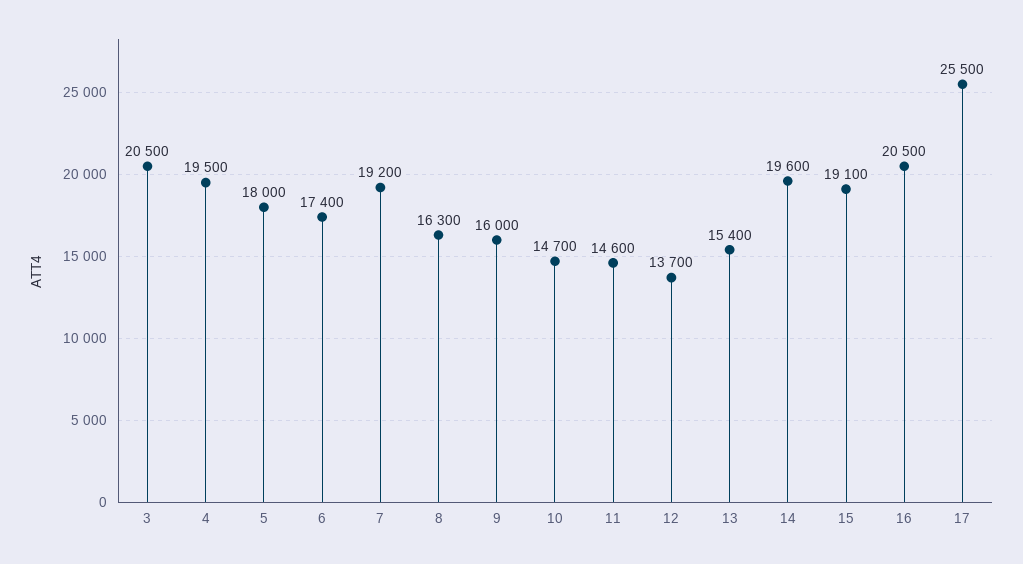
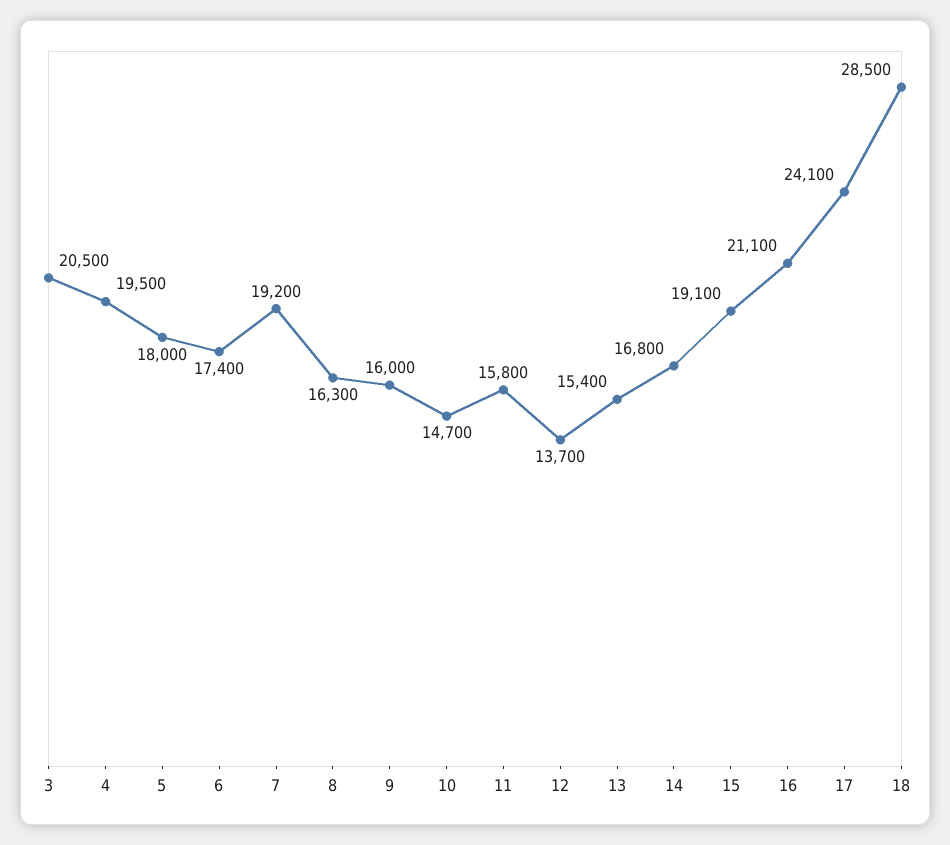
  {
    "3": 20500,
    "4": 19500,
    "5": 18000,
    "6": 17400,
    "7": 19200,
    "8": 16300,
    "9": 16000,
    "10": 14700,
-   "11": 14600,
+   "11": 15800,
    "12": 13700,
    "13": 15400,
-   "14": 19600,
+   "14": 16800,
    "15": 19100,
-   "16": 20500,
+   "16": 21100,
-   "17": 25500
+   "17": 24100,
+   "18": 28500
  }

